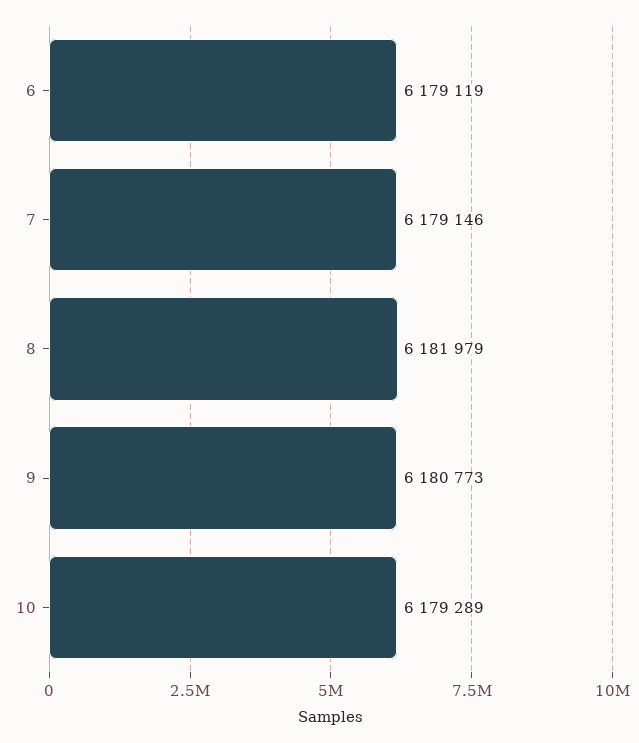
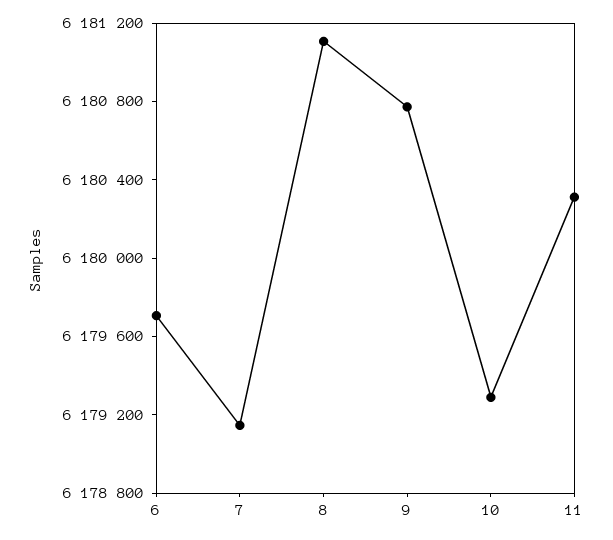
  {
-   "6": 6179119,
+   "6": 6179700,
    "7": 6179146,
-   "8": 6181979,
+   "8": 6181100,
    "9": 6180773,
-   "10": 6179289
+   "10": 6179289,
+   "11": 6180300
  }

